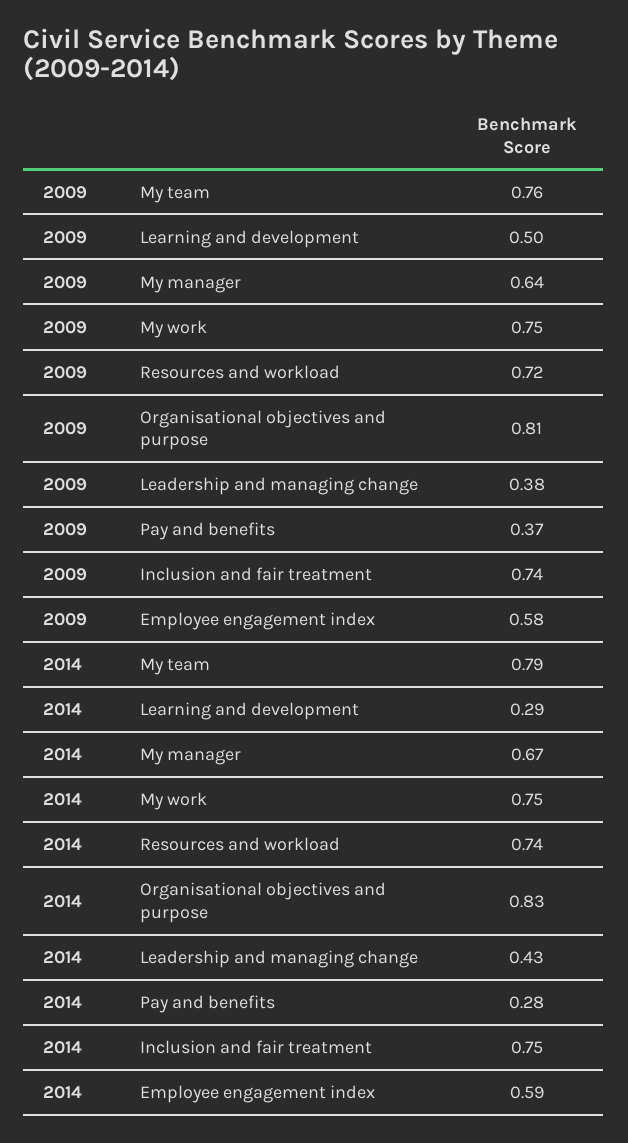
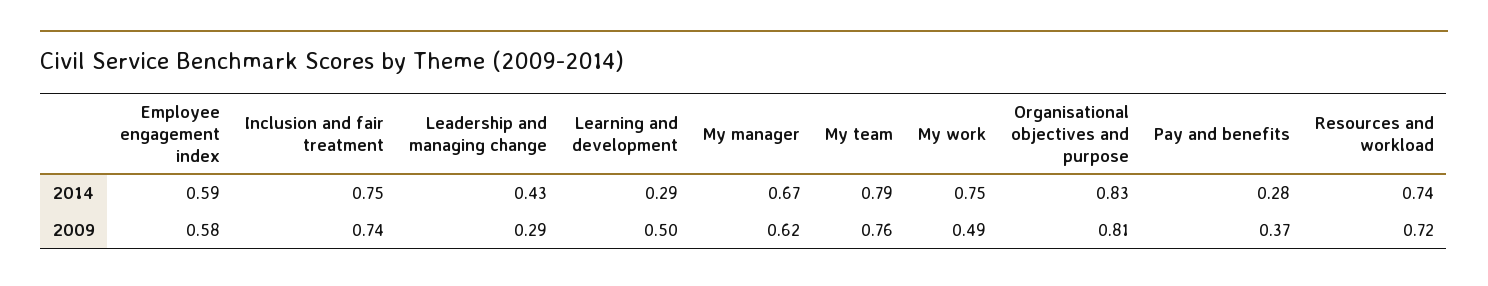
  {
    "2009": {
      "My team": 0.76,
      "Learning and development": 0.5,
-     "My manager": 0.64,
+     "My manager": 0.62,
-     "My work": 0.75,
+     "My work": 0.49,
      "Resources and workload": 0.72,
      "Organisational objectives and purpose": 0.81,
-     "Leadership and managing change": 0.38,
+     "Leadership and managing change": 0.29,
      "Pay and benefits": 0.37,
      "Inclusion and fair treatment": 0.74,
      "Employee engagement index": 0.58
    },
    "2014": {
      "My team": 0.79,
      "Learning and development": 0.29,
      "My manager": 0.67,
      "My work": 0.75,
      "Resources and workload": 0.74,
      "Organisational objectives and purpose": 0.83,
      "Leadership and managing change": 0.43,
      "Pay and benefits": 0.28,
      "Inclusion and fair treatment": 0.75,
      "Employee engagement index": 0.59
    }
  }

